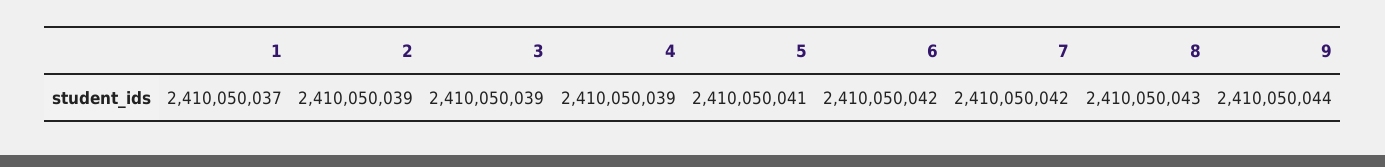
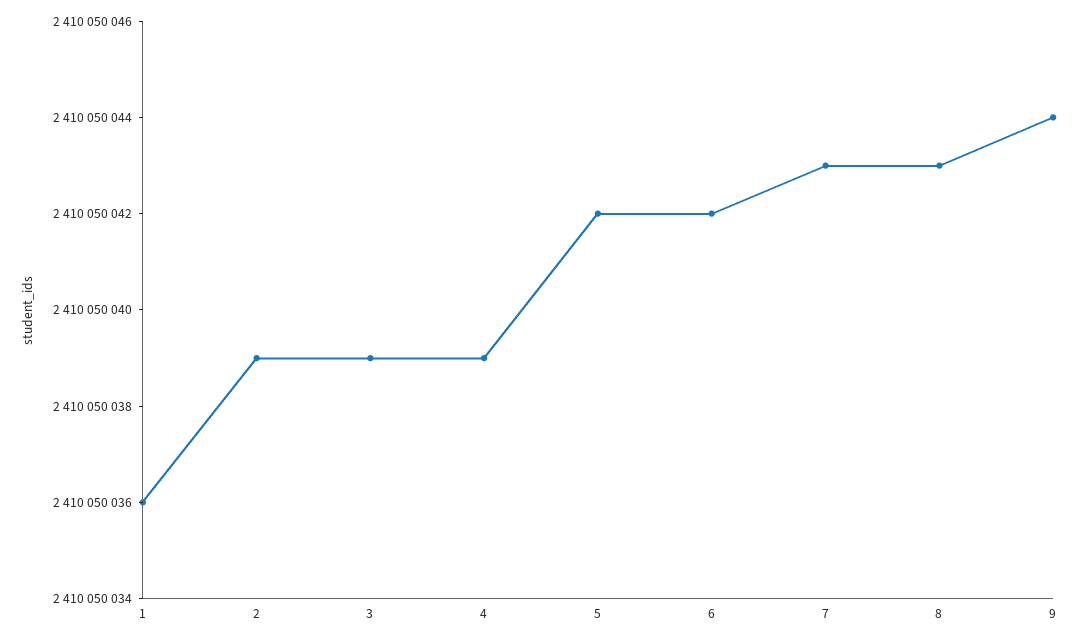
  {
-   "1": 2410050037,
+   "1": 2410050036,
    "2": 2410050039,
    "3": 2410050039,
    "4": 2410050039,
-   "5": 2410050041,
+   "5": 2410050042,
    "6": 2410050042,
-   "7": 2410050042,
+   "7": 2410050043,
    "8": 2410050043,
    "9": 2410050044
  }

